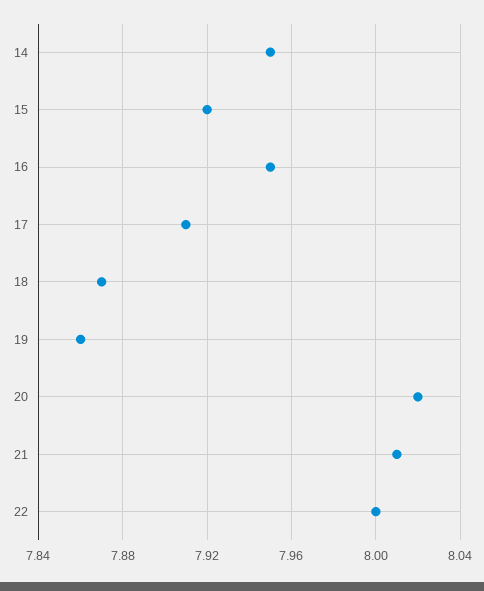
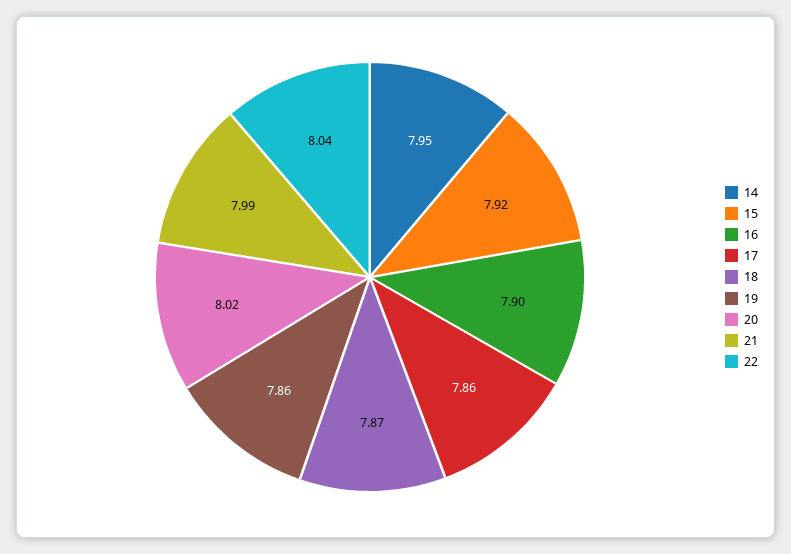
  {
    "14": 7.95,
    "15": 7.92,
-   "16": 7.95,
+   "16": 7.9,
-   "17": 7.91,
+   "17": 7.86,
    "18": 7.87,
    "19": 7.86,
    "20": 8.02,
-   "21": 8.01,
+   "21": 7.99,
-   "22": 8
+   "22": 8.04
  }

